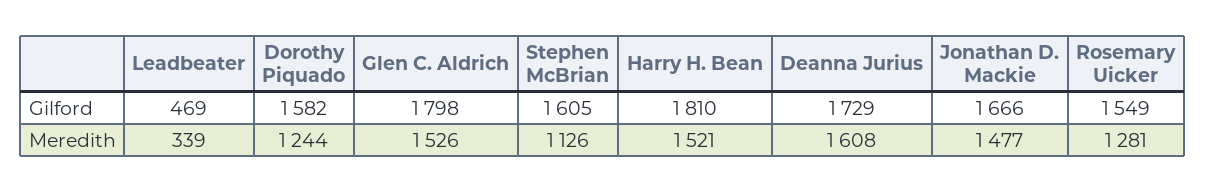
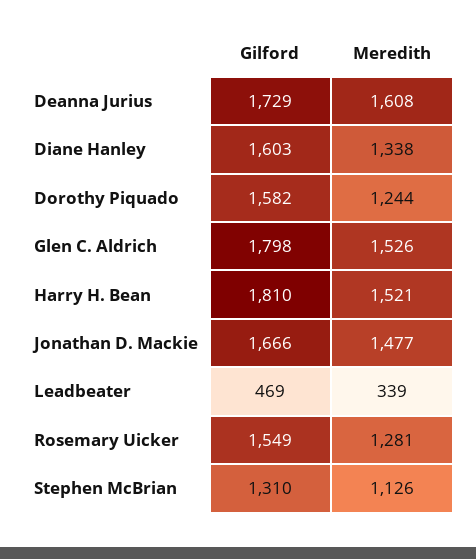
  {
    "Leadbeater": {
      "Gilford": 469,
      "Meredith": 339
    },
    "Dorothy Piquado": {
      "Gilford": 1582,
      "Meredith": 1244
    },
    "Glen C. Aldrich": {
      "Gilford": 1798,
      "Meredith": 1526
    },
    "Stephen McBrian": {
-     "Gilford": 1605,
+     "Gilford": 1310,
      "Meredith": 1126
    },
    "Harry H. Bean": {
      "Gilford": 1810,
      "Meredith": 1521
    },
    "Deanna Jurius": {
      "Gilford": 1729,
      "Meredith": 1608
    },
    "Jonathan D. Mackie": {
      "Gilford": 1666,
      "Meredith": 1477
    },
    "Rosemary Uicker": {
      "Gilford": 1549,
      "Meredith": 1281
-   }
+   },
+   "Diane Hanley": {
+     "Gilford": 1603,
+     "Meredith": 1338
+   }
  }

